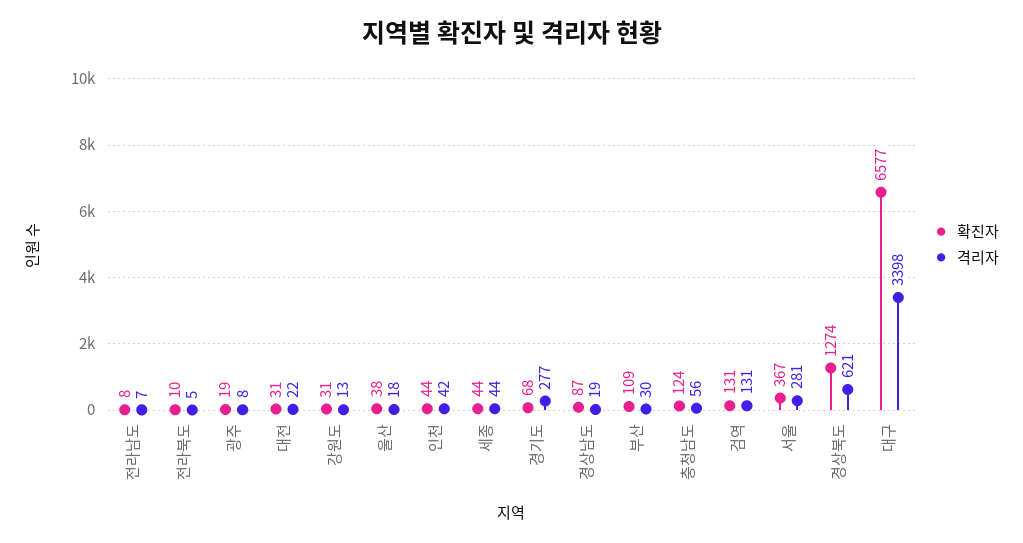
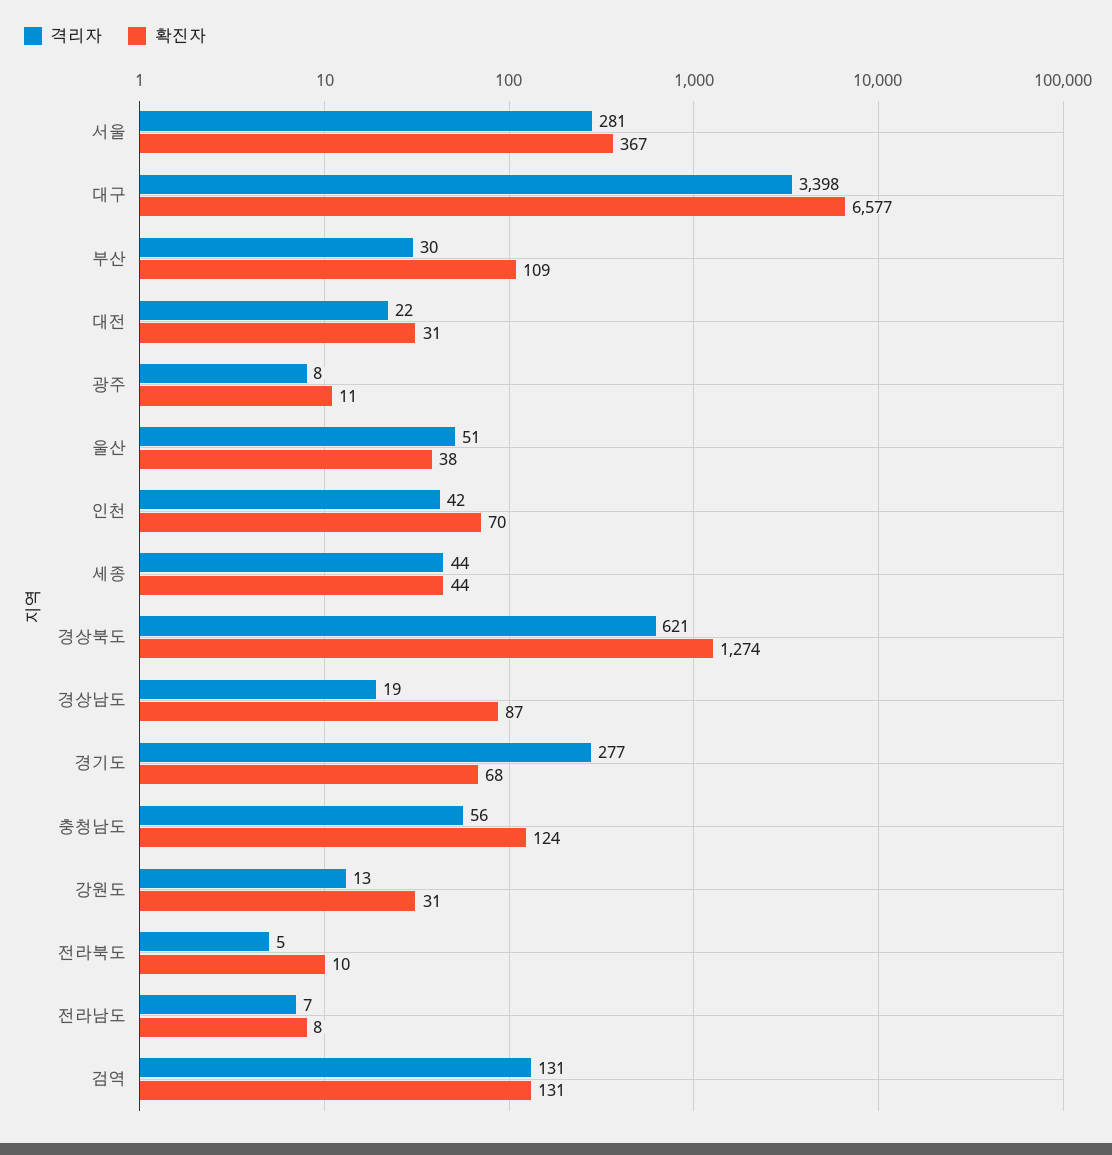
  {
    "확진자": {
      "전라남도": 8,
      "전라북도": 10,
-     "광주": 19,
+     "광주": 11,
      "대전": 31,
      "강원도": 31,
      "울산": 38,
-     "인천": 44,
+     "인천": 70,
      "세종": 44,
      "경기도": 68,
      "경상남도": 87,
      "부산": 109,
      "충청남도": 124,
      "검역": 131,
      "서울": 367,
      "경상북도": 1274,
      "대구": 6577
    },
    "격리자": {
      "전라남도": 7,
      "전라북도": 5,
      "광주": 8,
      "대전": 22,
      "강원도": 13,
-     "울산": 18,
+     "울산": 51,
      "인천": 42,
      "세종": 44,
      "경기도": 277,
      "경상남도": 19,
      "부산": 30,
      "충청남도": 56,
      "검역": 131,
      "서울": 281,
      "경상북도": 621,
      "대구": 3398
    }
  }

